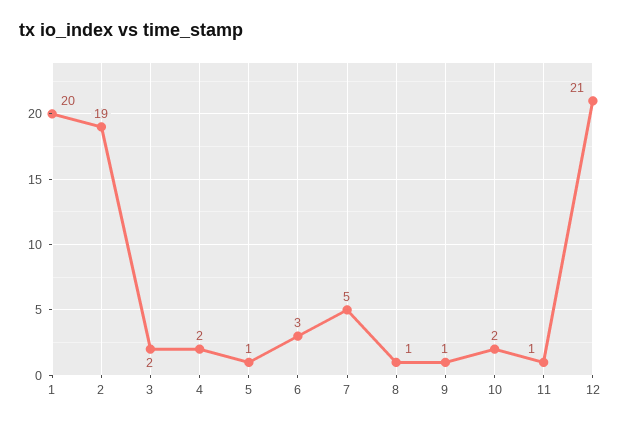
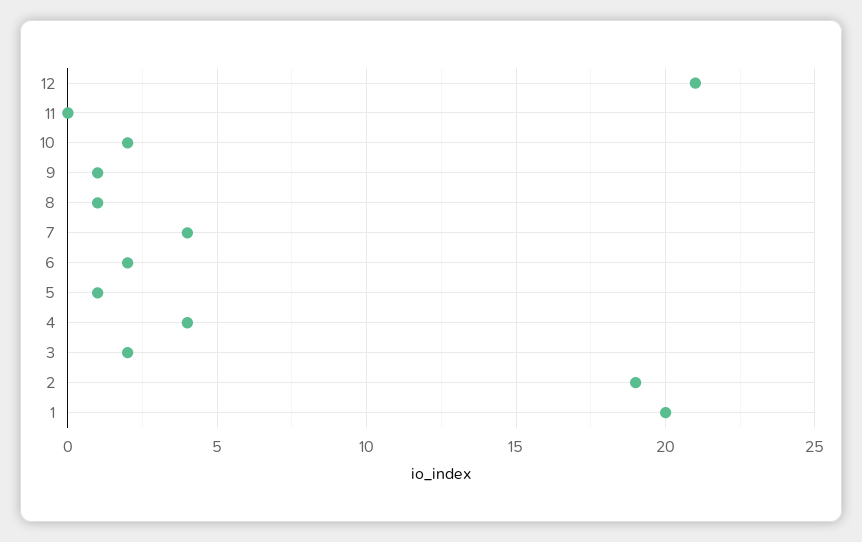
  {
    "1": 20,
    "2": 19,
    "3": 2,
-   "4": 2,
+   "4": 4,
    "5": 1,
-   "6": 3,
+   "6": 2,
-   "7": 5,
+   "7": 4,
    "8": 1,
    "9": 1,
    "10": 2,
-   "11": 1,
+   "11": 0,
    "12": 21
  }

